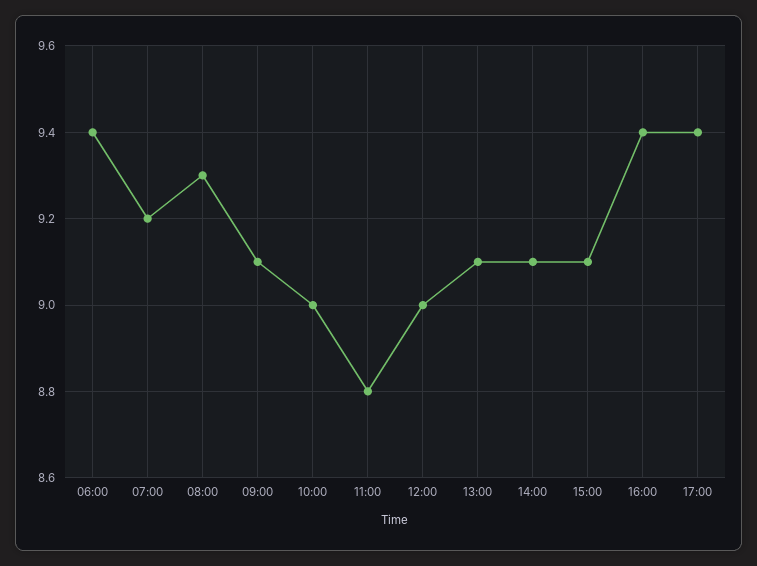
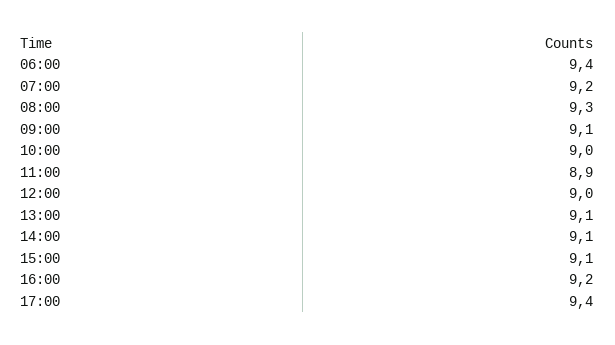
  {
    "06:00": 9.4,
    "07:00": 9.2,
    "08:00": 9.3,
    "09:00": 9.1,
    "10:00": 9,
-   "11:00": 8.8,
+   "11:00": 8.9,
    "12:00": 9,
    "13:00": 9.1,
    "14:00": 9.1,
    "15:00": 9.1,
-   "16:00": 9.4,
+   "16:00": 9.2,
    "17:00": 9.4
  }

